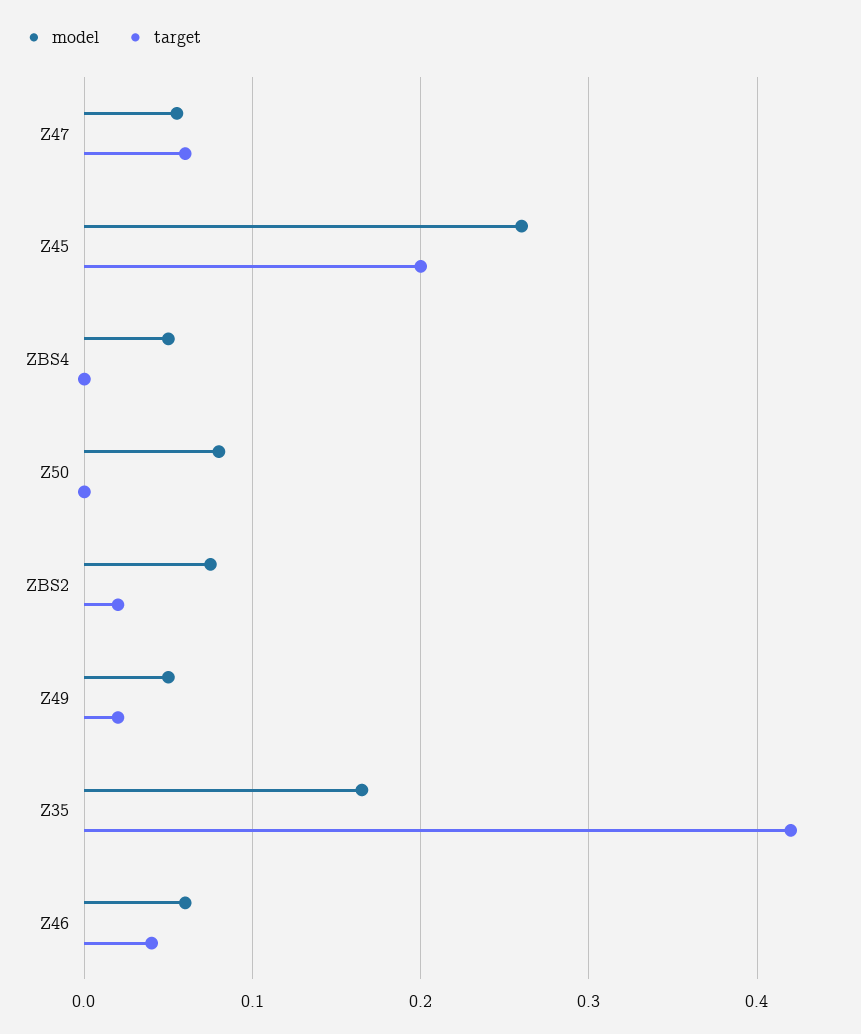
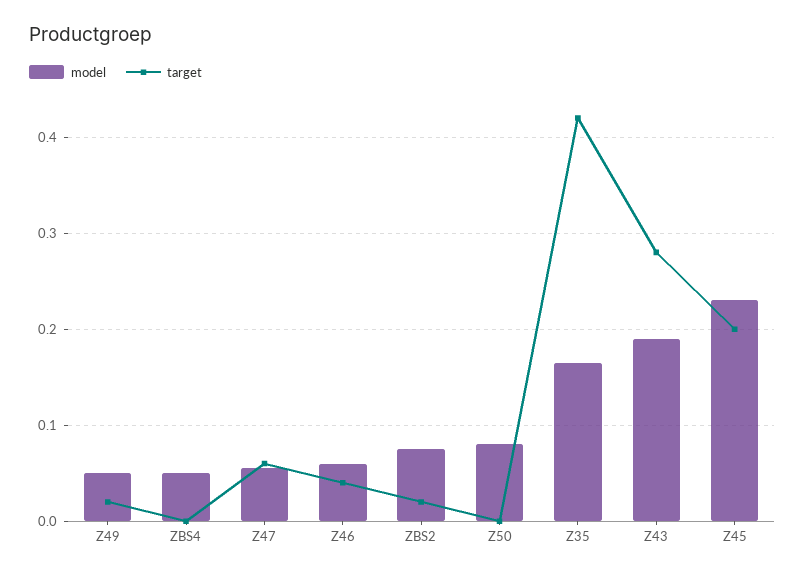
  {
    "model": {
      "Z47": 0.06,
-     "Z45": 0.26,
+     "Z45": 0.23,
      "ZBS4": 0.05,
      "Z50": 0.08,
      "ZBS2": 0.08,
      "Z49": 0.05,
      "Z35": 0.17,
-     "Z46": 0.06
+     "Z46": 0.06,
+     "Z43": 0.19
    },
    "target": {
      "Z47": 0.06,
      "Z45": 0.2,
      "ZBS4": 0,
      "Z50": 0,
      "ZBS2": 0.02,
      "Z49": 0.02,
      "Z35": 0.42,
-     "Z46": 0.04
+     "Z46": 0.04,
+     "Z43": 0.28
    }
  }

